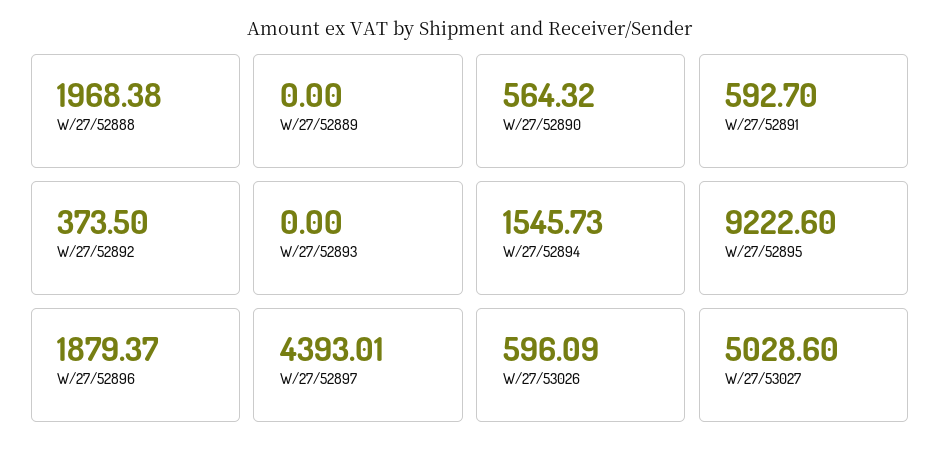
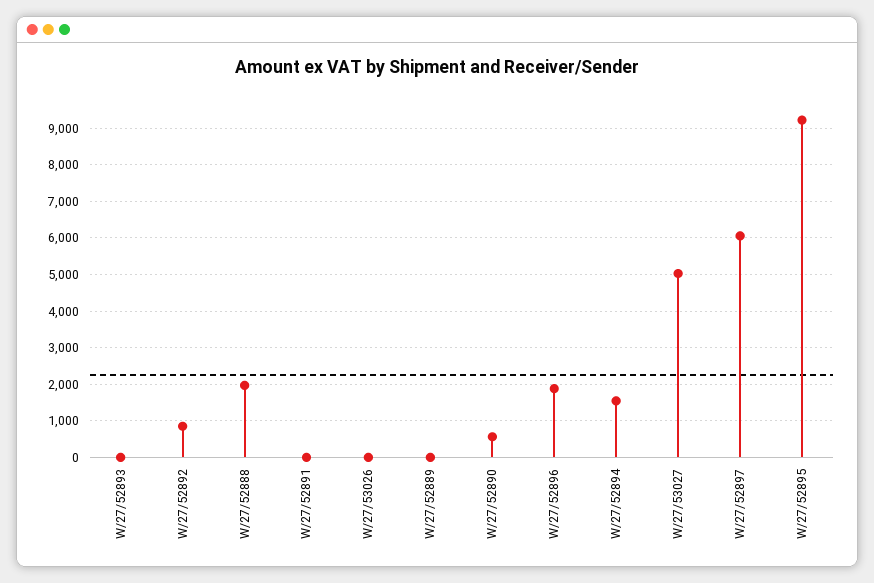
  {
    "W/27/52888": 1968.38,
    "W/27/52889": 0,
    "W/27/52890": 564.32,
-   "W/27/52891": 592.7,
+   "W/27/52891": 0,
-   "W/27/52892": 373.5,
+   "W/27/52892": 800,
    "W/27/52893": 0,
    "W/27/52894": 1545.73,
    "W/27/52895": 9222.6,
    "W/27/52896": 1879.37,
-   "W/27/52897": 4393.01,
+   "W/27/52897": 6000,
-   "W/27/53026": 596.09,
+   "W/27/53026": 0,
    "W/27/53027": 5028.6
  }

